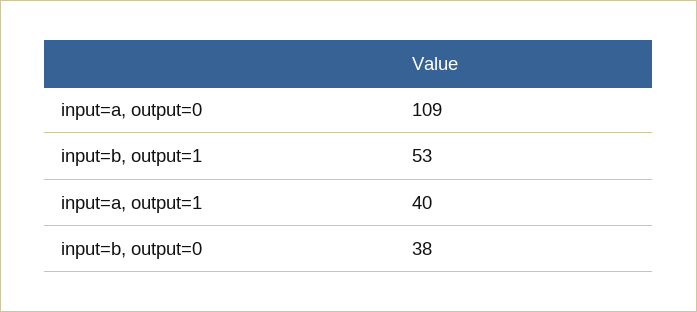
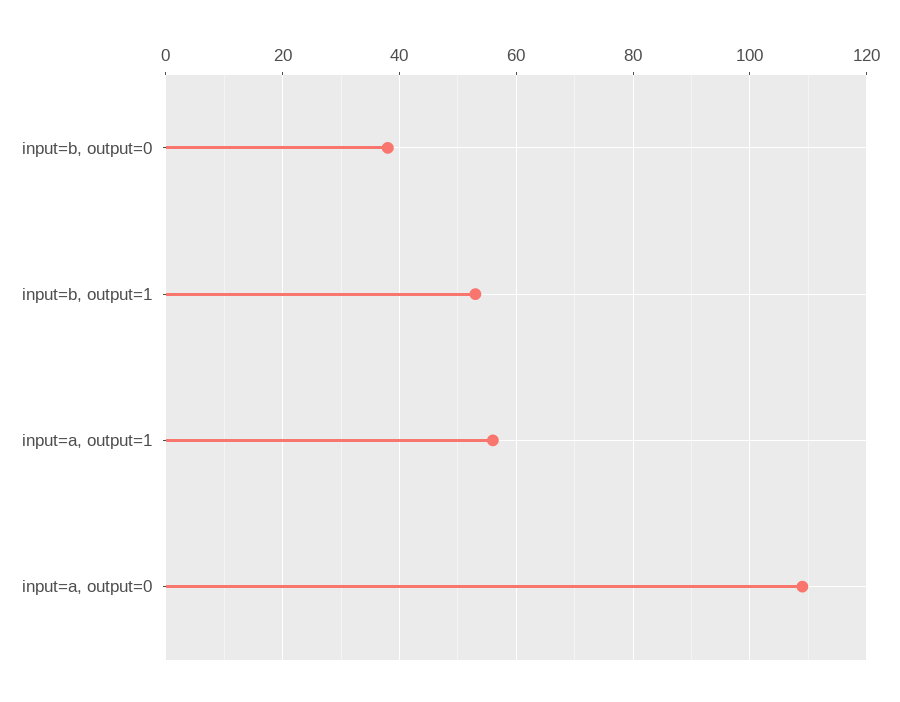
  {
    "input=a, output=0": 109,
    "input=b, output=1": 53,
-   "input=a, output=1": 40,
+   "input=a, output=1": 55,
    "input=b, output=0": 38
  }

